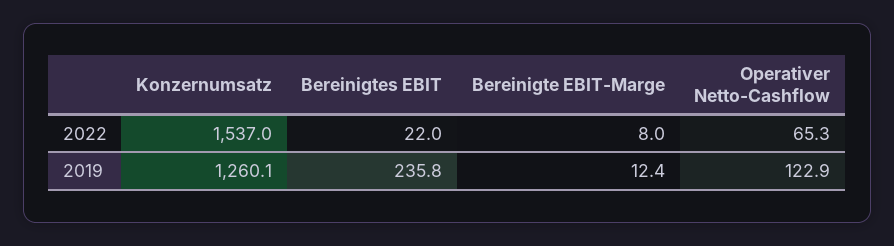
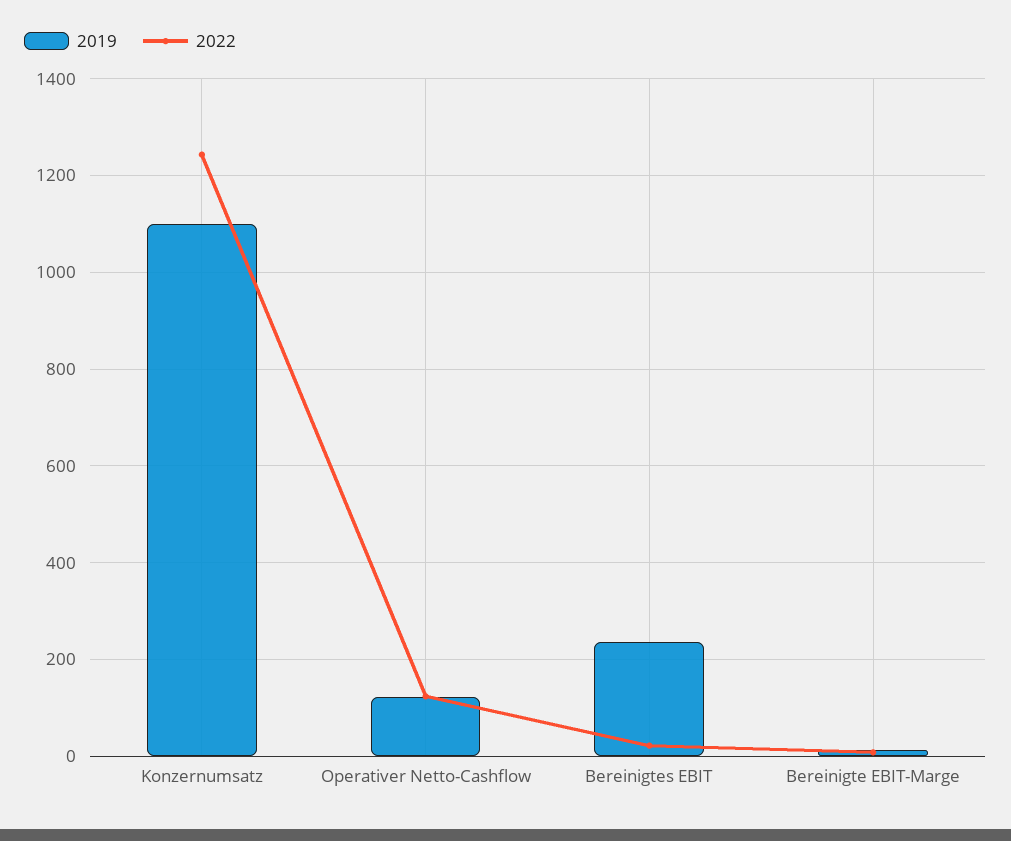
  {
    "2022": {
-     "Konzernumsatz": 1537,
+     "Konzernumsatz": 1240,
      "Bereinigtes EBIT": 22,
      "Bereinigte EBIT-Marge": 8,
-     "Operativer Netto-Cashflow": 65.3
+     "Operativer Netto-Cashflow": 120
    },
    "2019": {
-     "Konzernumsatz": 1260.1,
+     "Konzernumsatz": 1100,
      "Bereinigtes EBIT": 235.8,
      "Bereinigte EBIT-Marge": 12.4,
      "Operativer Netto-Cashflow": 122.9
    }
  }

